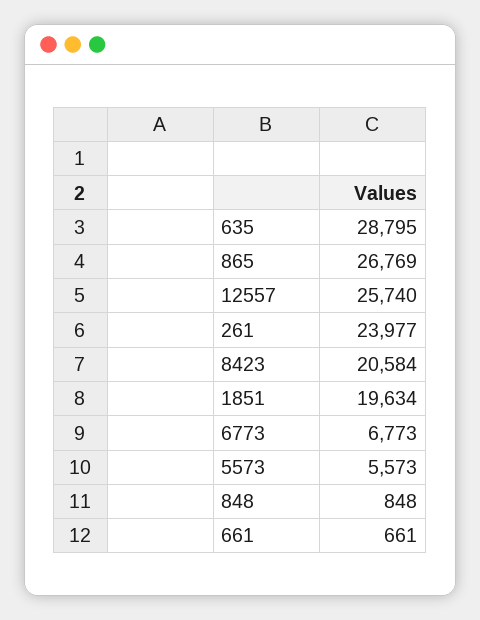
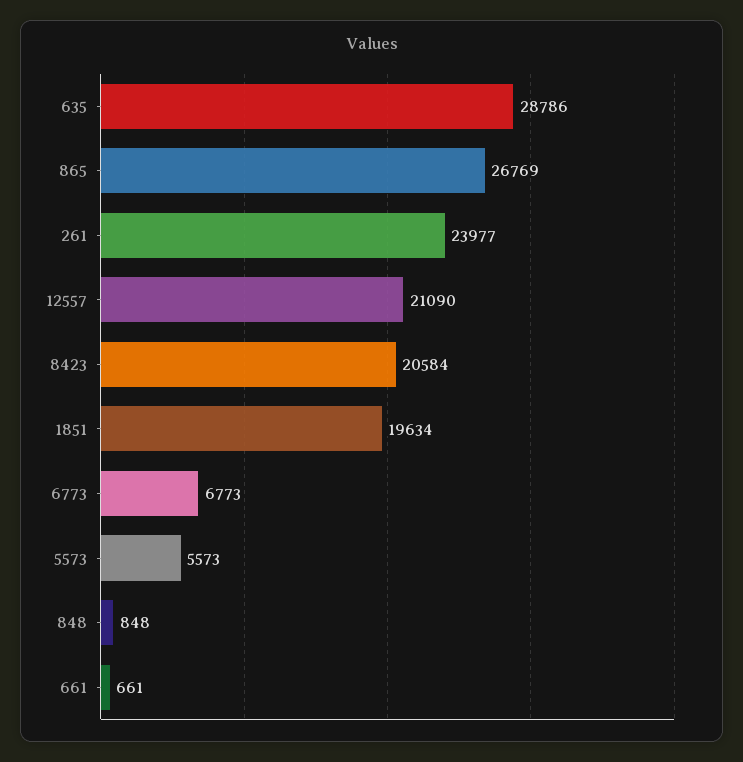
  {
-   "635": 28795,
+   "635": 28786,
    "865": 26769,
-   "12557": 25740,
+   "12557": 21090,
    "261": 23977,
    "8423": 20584,
    "1851": 19634,
    "6773": 6773,
    "5573": 5573,
    "848": 848,
    "661": 661
  }

